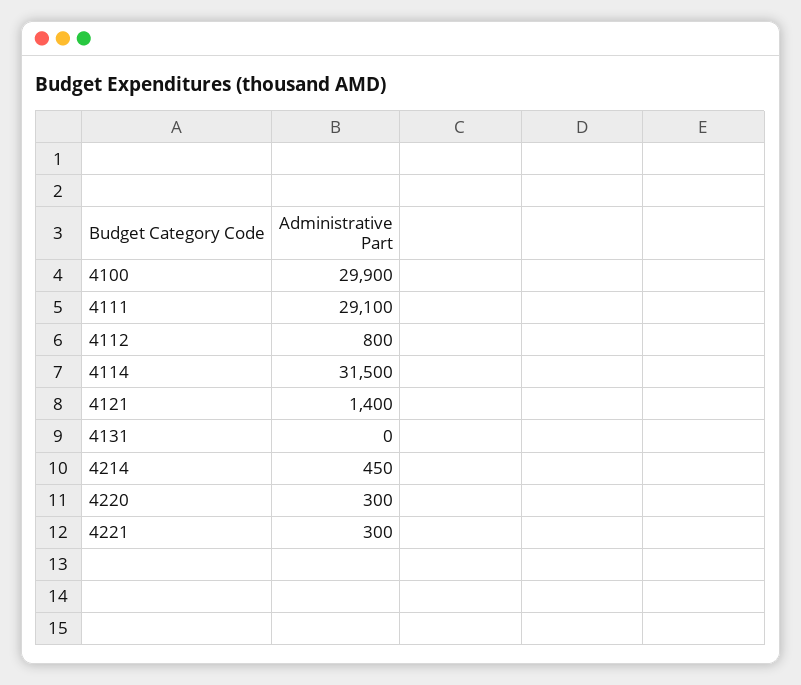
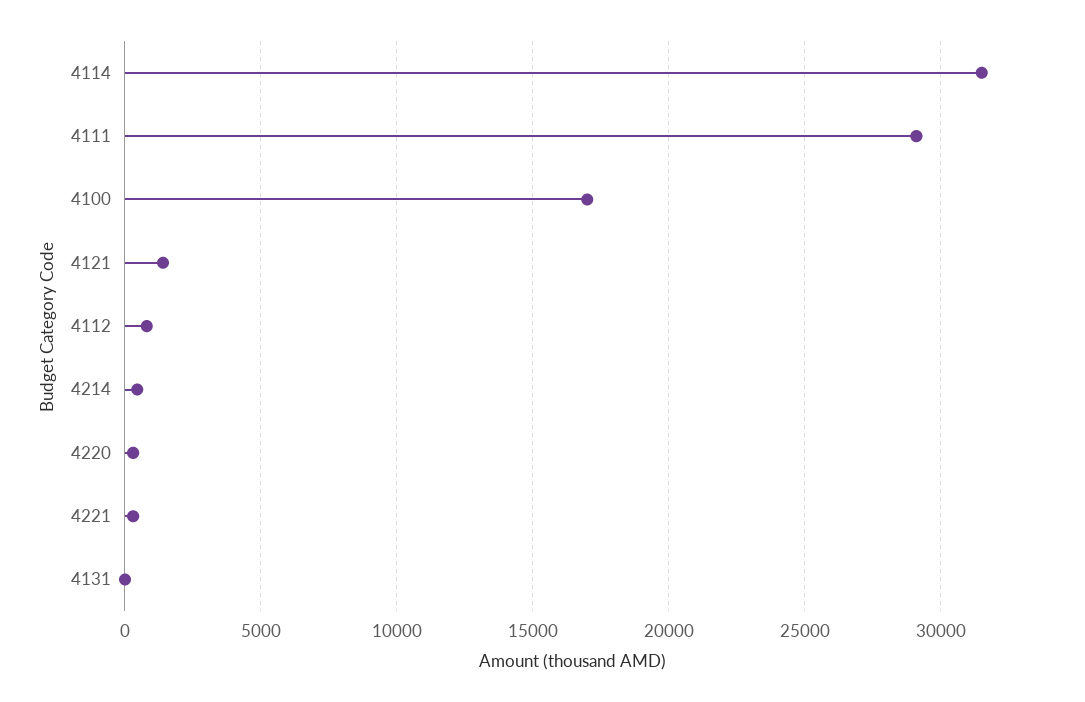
  {
-   "4100": 29900,
+   "4100": 17000,
    "4111": 29100,
    "4112": 800,
    "4114": 31500,
    "4121": 1400,
    "4131": 0,
    "4214": 450,
    "4220": 300,
    "4221": 300
  }

